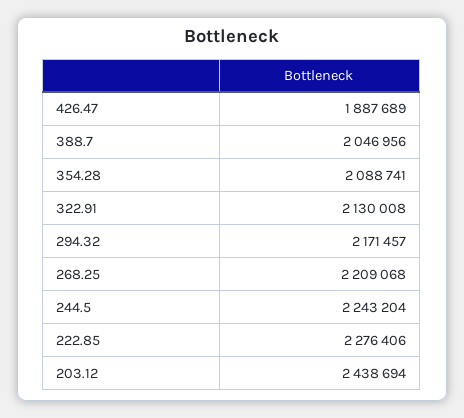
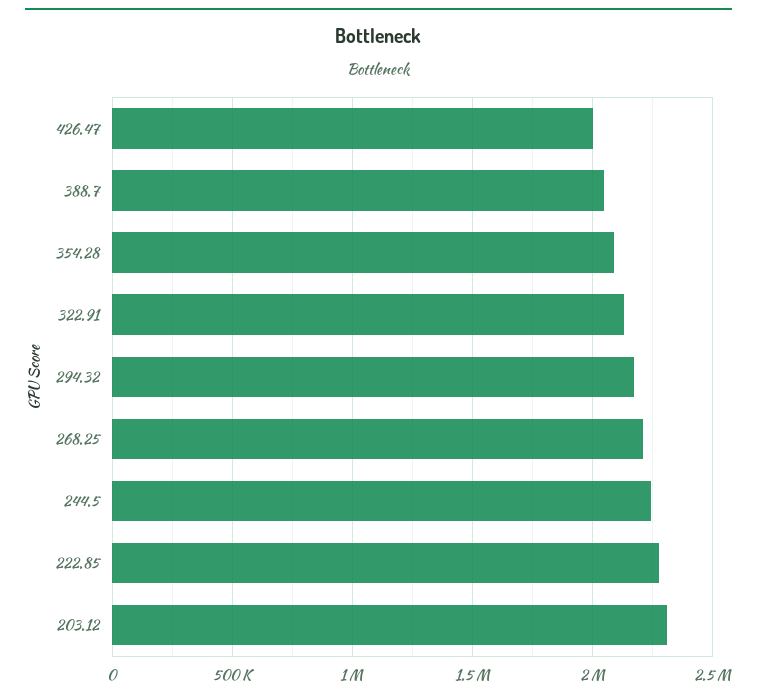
  {
-   "426.47": 1887689,
+   "426.47": 2000000,
    "388.7": 2046956,
    "354.28": 2088741,
    "322.91": 2130008,
    "294.32": 2171457,
    "268.25": 2209068,
    "244.5": 2243204,
    "222.85": 2276406,
-   "203.12": 2438694
+   "203.12": 2300000
  }

